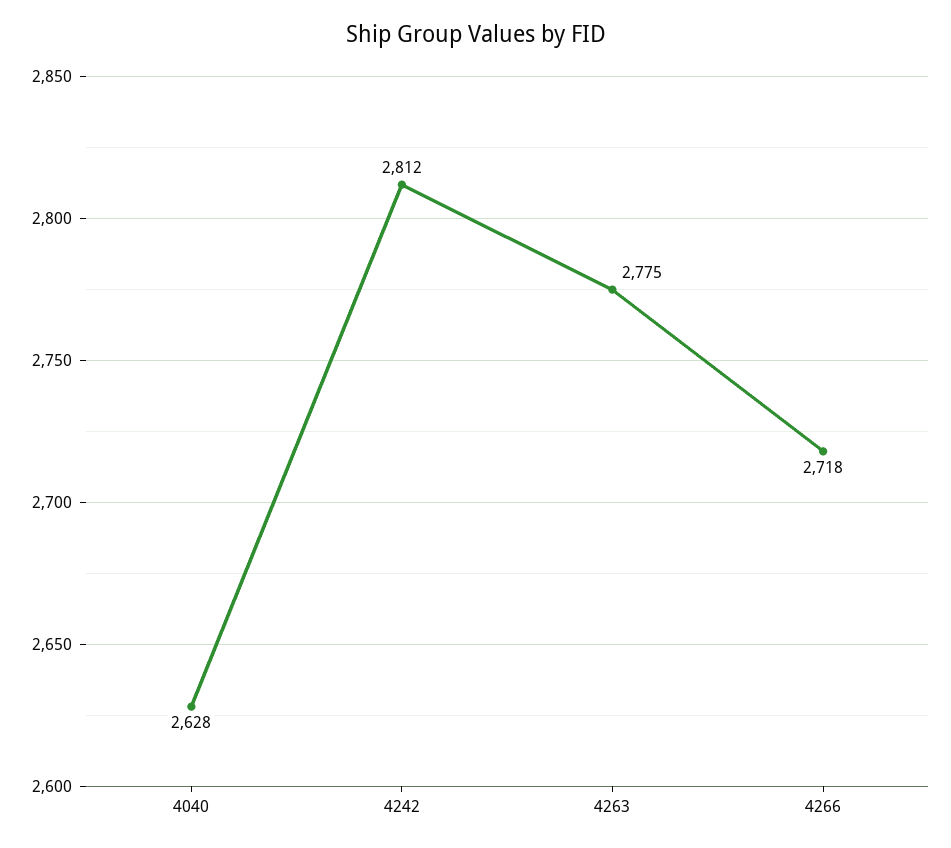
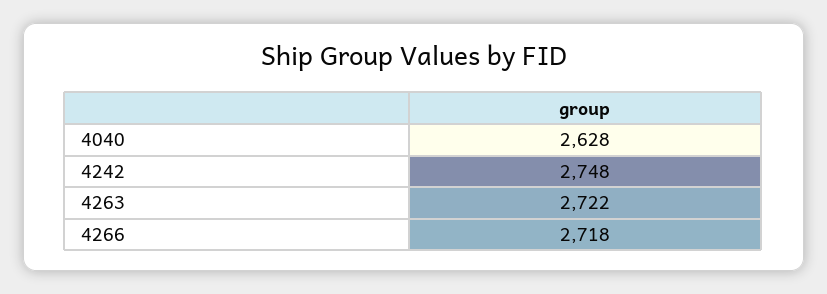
  {
    "4040": 2628,
-   "4242": 2812,
+   "4242": 2748,
-   "4263": 2775,
+   "4263": 2722,
    "4266": 2718
  }

